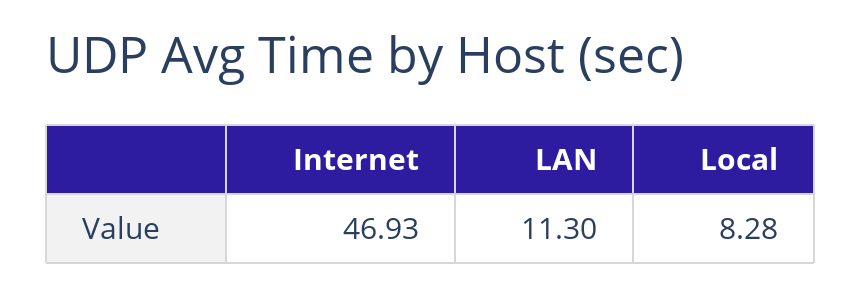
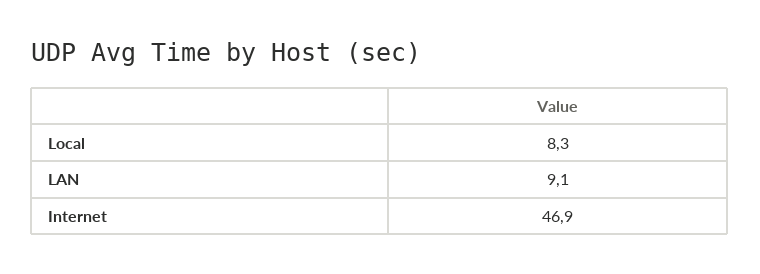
  {
    "Internet": 46.93,
-   "LAN": 11.3,
+   "LAN": 9.1,
    "Local": 8.28
  }

